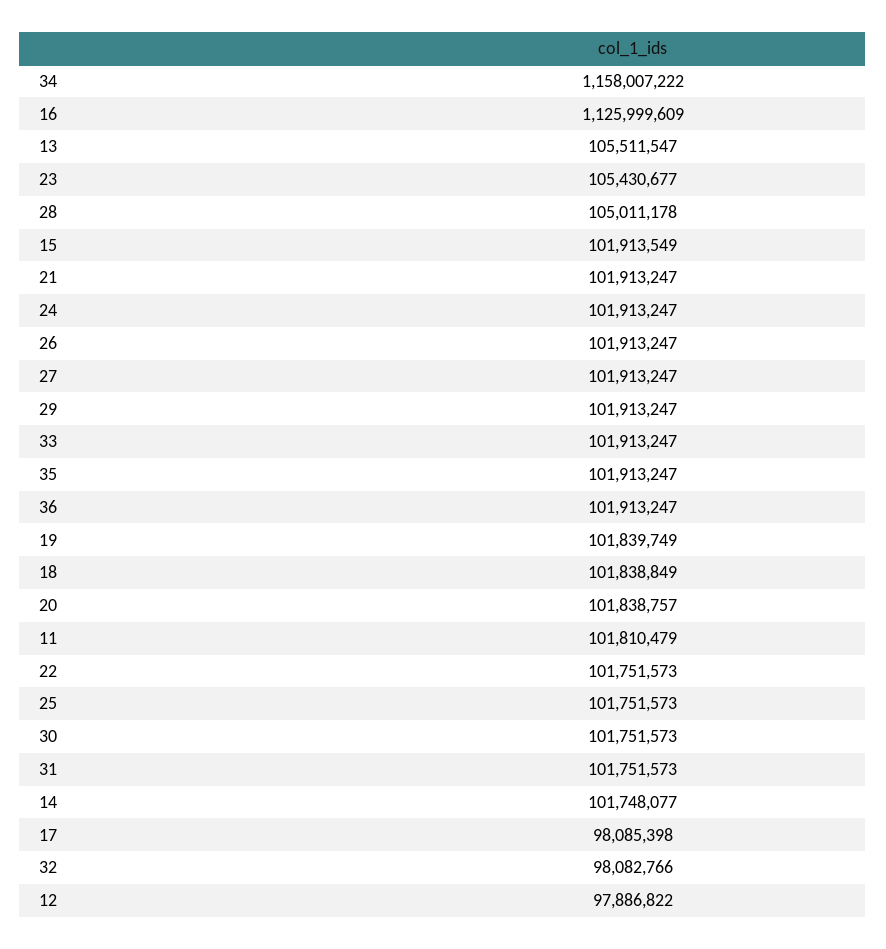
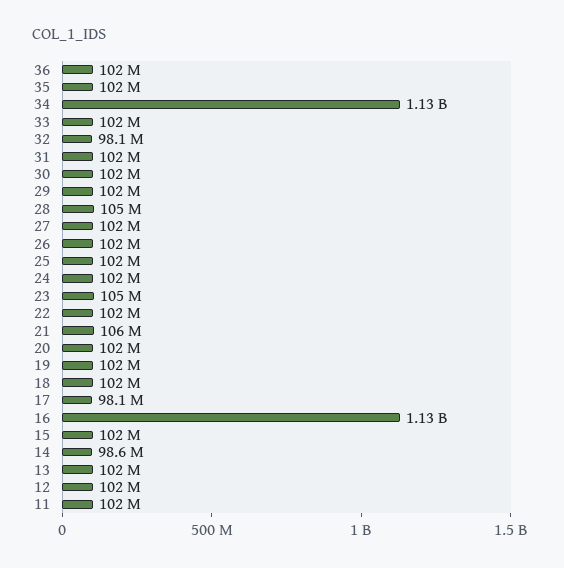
  {
-   "34": 1158007222,
+   "34": 1130000000,
    "16": 1125999609,
-   "13": 105511547,
+   "13": 102000000,
    "23": 105430677,
    "28": 105011178,
    "15": 101913549,
-   "21": 101913247,
+   "21": 106000000,
    "24": 101913247,
    "26": 101913247,
    "27": 101913247,
    "29": 101913247,
    "33": 101913247,
    "35": 101913247,
    "36": 101913247,
    "19": 101839749,
    "18": 101838849,
    "20": 101838757,
    "11": 101810479,
    "22": 101751573,
    "25": 101751573,
    "30": 101751573,
    "31": 101751573,
-   "14": 101748077,
+   "14": 98600000,
    "17": 98085398,
    "32": 98082766,
-   "12": 97886822
+   "12": 102000000
  }

